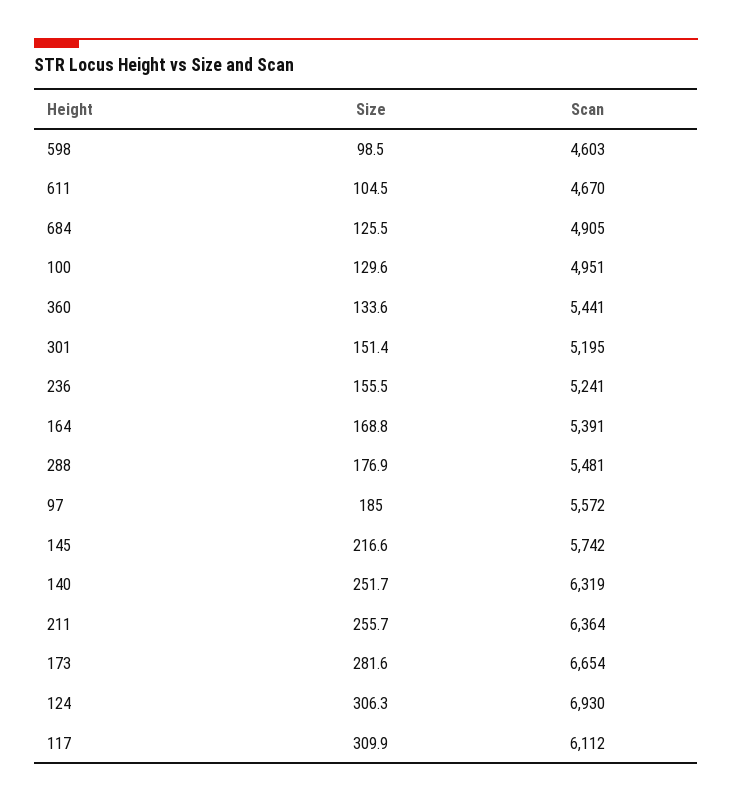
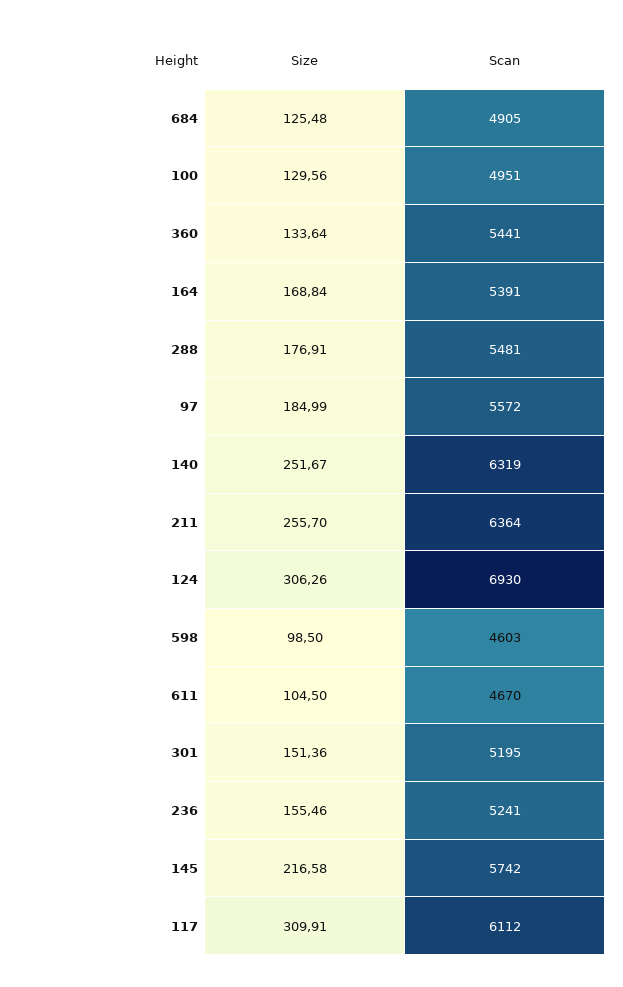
  {
    "Size": {
      "598": 98.5,
      "611": 104.5,
      "684": 125.48,
      "100": 129.56,
      "360": 133.64,
      "301": 151.36,
      "236": 155.46,
      "164": 168.84,
      "288": 176.91,
      "97": 184.99,
      "145": 216.58,
      "140": 251.67,
      "211": 255.7,
-     "173": 281.6,
      "124": 306.26,
      "117": 309.91
    },
    "Scan": {
      "598": 4603,
      "611": 4670,
      "684": 4905,
      "100": 4951,
      "360": 5441,
      "301": 5195,
      "236": 5241,
      "164": 5391,
      "288": 5481,
      "97": 5572,
      "145": 5742,
      "140": 6319,
      "211": 6364,
-     "173": 6654,
      "124": 6930,
      "117": 6112
    }
  }

